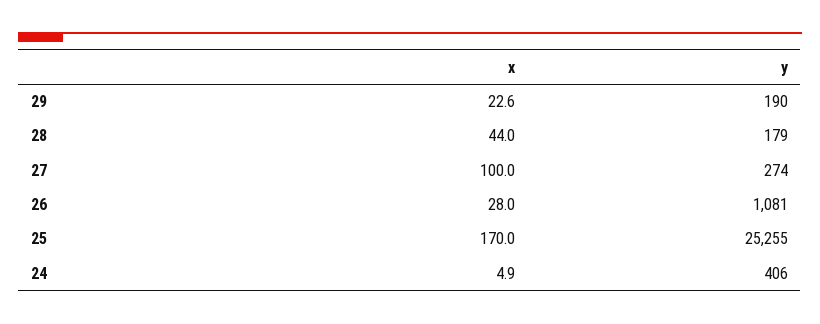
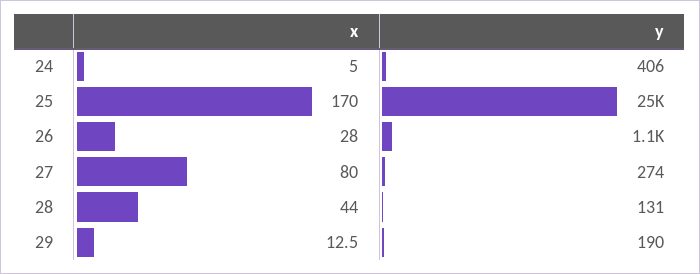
  {
    "x": {
-     "29": 22.6,
+     "29": 12.5,
      "28": 44,
-     "27": 100,
+     "27": 80,
      "26": 28,
      "25": 170,
-     "24": 4.9
+     "24": 5
    },
    "y": {
      "29": 190,
-     "28": 179,
+     "28": 131,
      "27": 274,
      "26": 1081,
      "25": 25255,
      "24": 406
    }
  }

